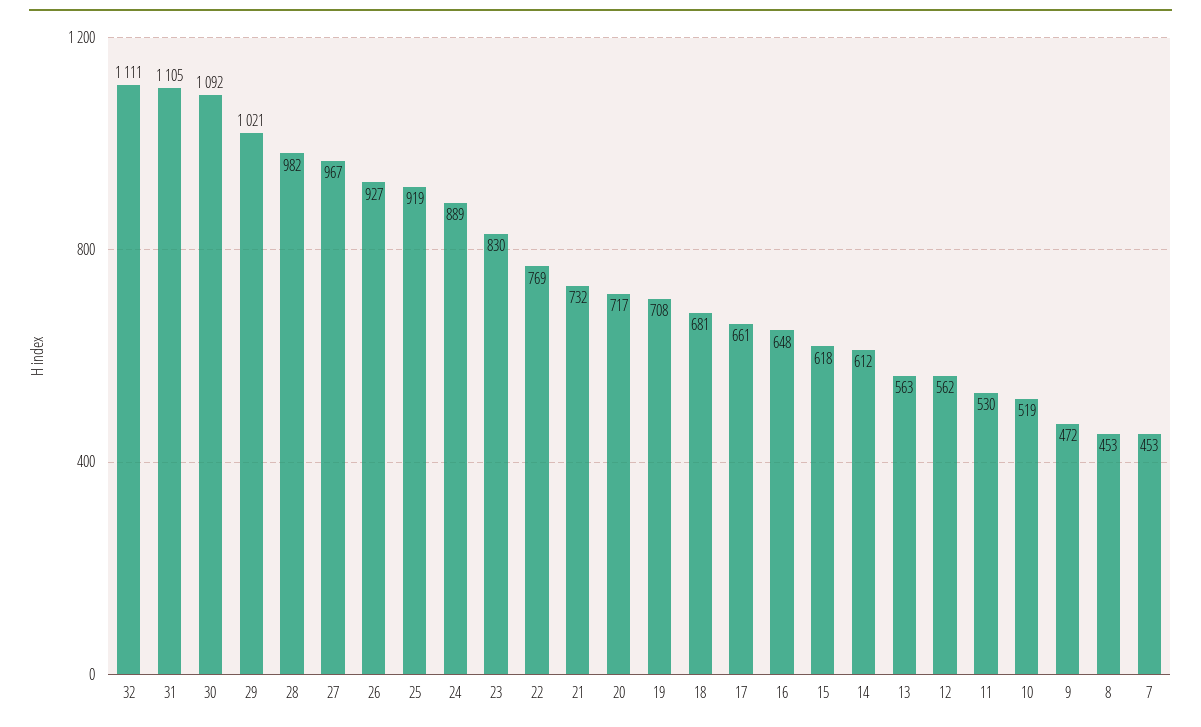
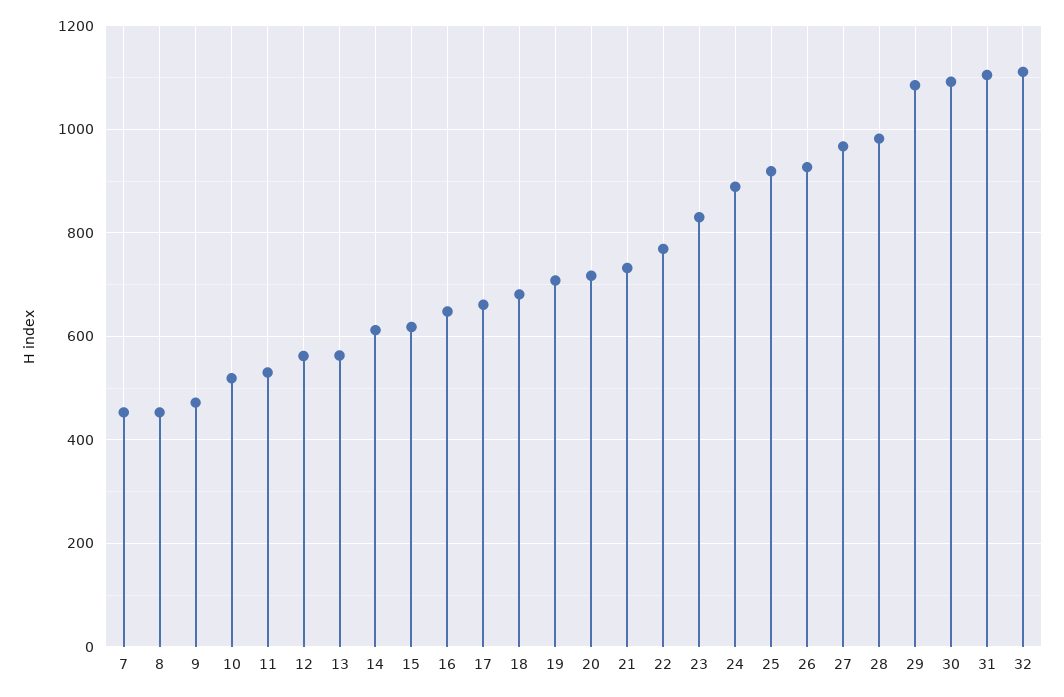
  {
    "32": 1111,
    "31": 1105,
    "30": 1092,
-   "29": 1021,
+   "29": 1080,
    "28": 982,
    "27": 967,
    "26": 927,
    "25": 919,
    "24": 889,
    "23": 830,
    "22": 769,
    "21": 732,
    "20": 717,
    "19": 708,
    "18": 681,
    "17": 661,
    "16": 648,
    "15": 618,
    "14": 612,
    "13": 563,
    "12": 562,
    "11": 530,
    "10": 519,
    "9": 472,
    "8": 453,
    "7": 453
  }

